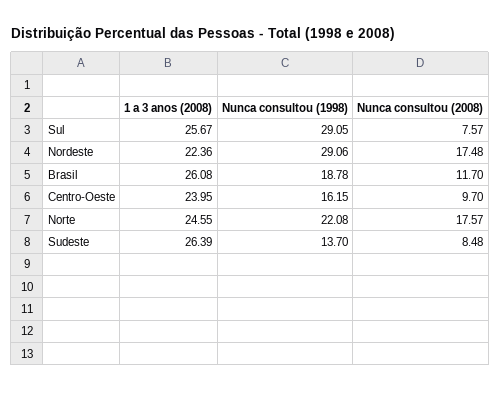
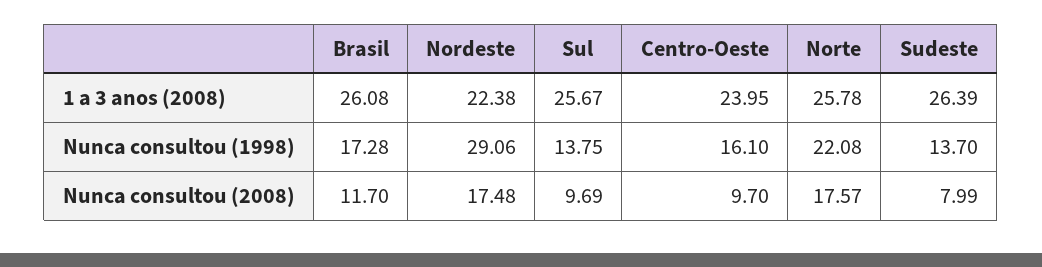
  {
    "1 a 3 anos (2008)": {
      "Sul": 25.67,
-     "Nordeste": 22.36,
+     "Nordeste": 22.38,
      "Brasil": 26.08,
      "Centro-Oeste": 23.95,
-     "Norte": 24.55,
+     "Norte": 25.78,
      "Sudeste": 26.39
    },
    "Nunca consultou (1998)": {
-     "Sul": 29.05,
+     "Sul": 13.75,
      "Nordeste": 29.06,
-     "Brasil": 18.78,
+     "Brasil": 17.28,
-     "Centro-Oeste": 16.15,
+     "Centro-Oeste": 16.1,
      "Norte": 22.08,
      "Sudeste": 13.7
    },
    "Nunca consultou (2008)": {
-     "Sul": 7.57,
+     "Sul": 9.69,
      "Nordeste": 17.48,
      "Brasil": 11.7,
      "Centro-Oeste": 9.7,
      "Norte": 17.57,
-     "Sudeste": 8.48
+     "Sudeste": 7.99
    }
  }

